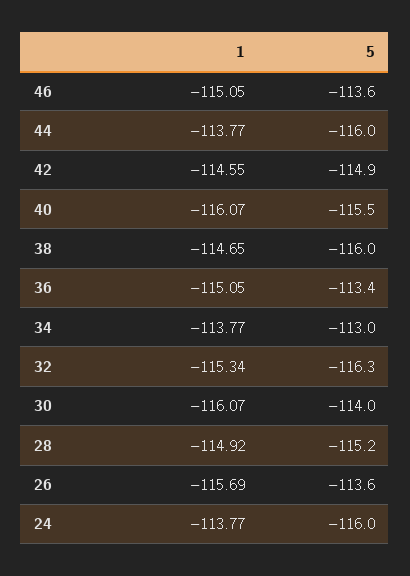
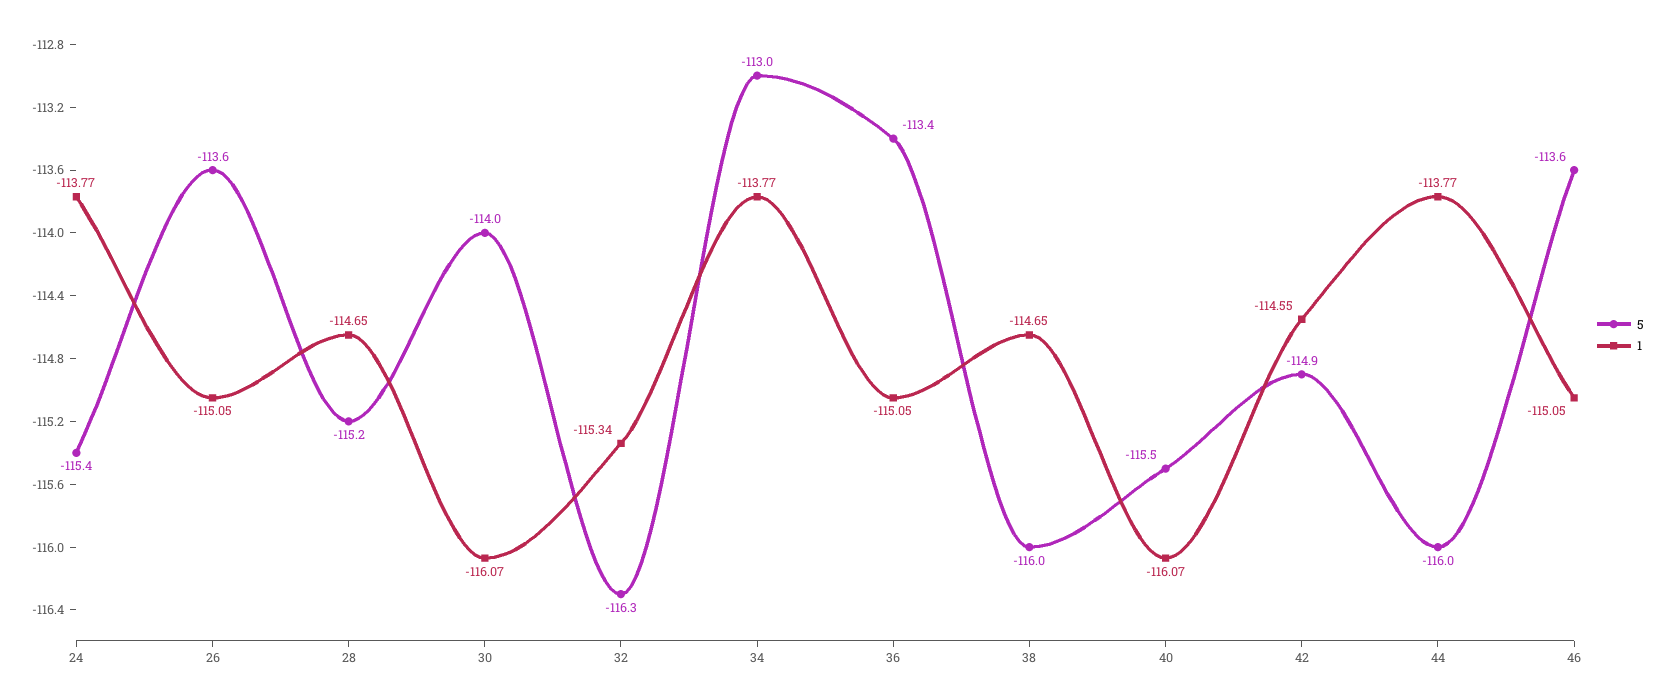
  {
    "1": {
      "46": -115.05,
      "44": -113.77,
      "42": -114.55,
      "40": -116.07,
      "38": -114.65,
      "36": -115.05,
      "34": -113.77,
      "32": -115.34,
      "30": -116.07,
-     "28": -114.92,
+     "28": -114.65,
-     "26": -115.69,
+     "26": -115.05,
      "24": -113.77
    },
    "5": {
      "46": -113.6,
      "44": -116,
      "42": -114.9,
      "40": -115.5,
      "38": -116,
      "36": -113.4,
      "34": -113,
      "32": -116.3,
      "30": -114,
      "28": -115.2,
      "26": -113.6,
-     "24": -116
+     "24": -115.4
    }
  }

